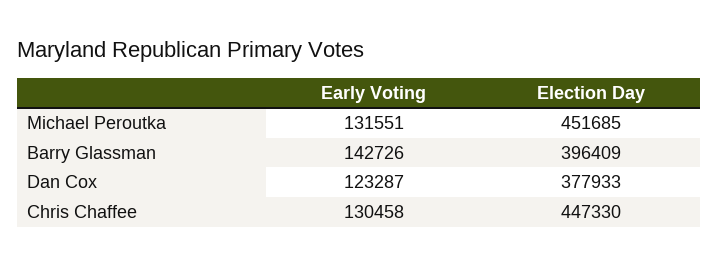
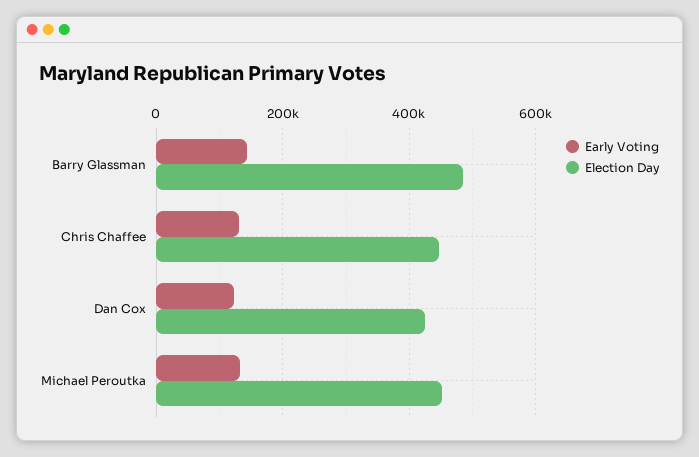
  {
    "Early Voting": {
      "Michael Peroutka": 131551,
      "Barry Glassman": 142726,
      "Dan Cox": 123287,
      "Chris Chaffee": 130458
    },
    "Election Day": {
      "Michael Peroutka": 451685,
-     "Barry Glassman": 396409,
+     "Barry Glassman": 480000,
-     "Dan Cox": 377933,
+     "Dan Cox": 420000,
      "Chris Chaffee": 447330
    }
  }

